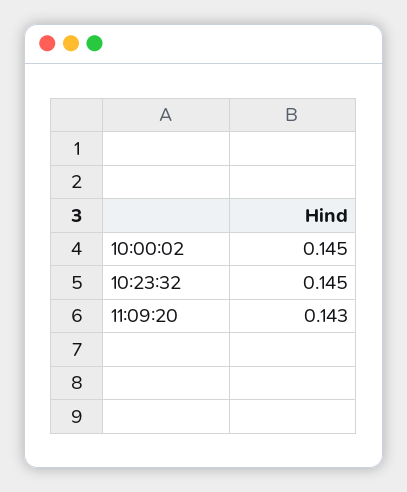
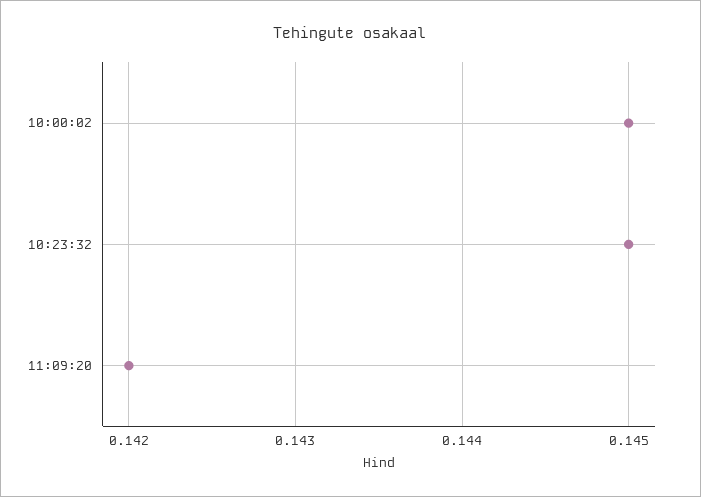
  {
    "10:00:02": 0.145,
    "10:23:32": 0.145,
-   "11:09:20": 0.143
+   "11:09:20": 0.142
  }

